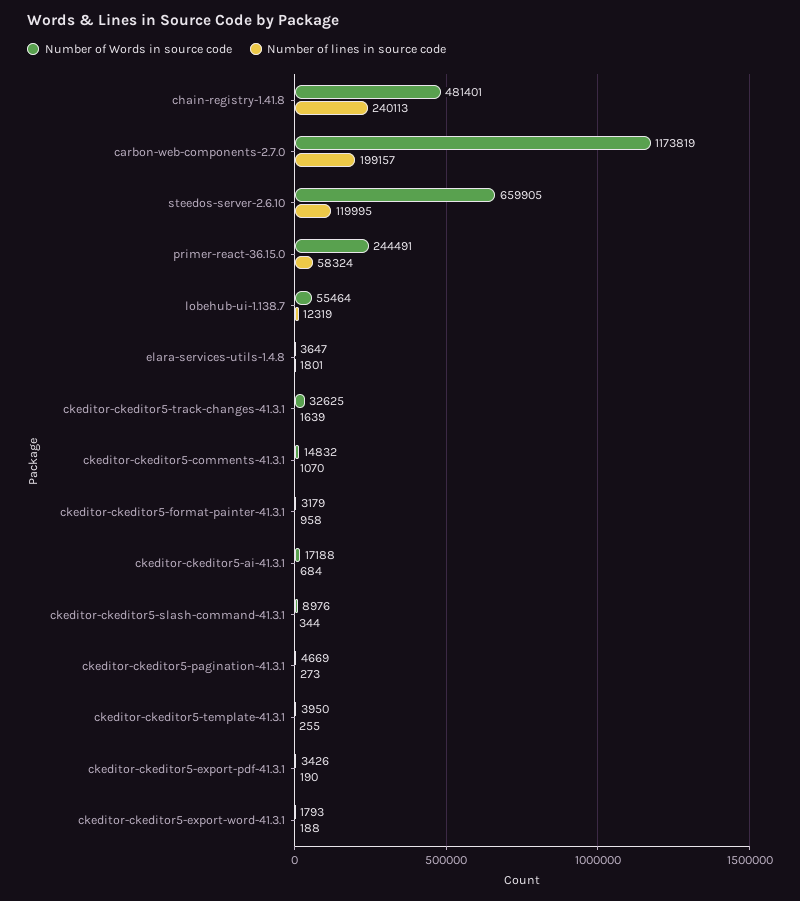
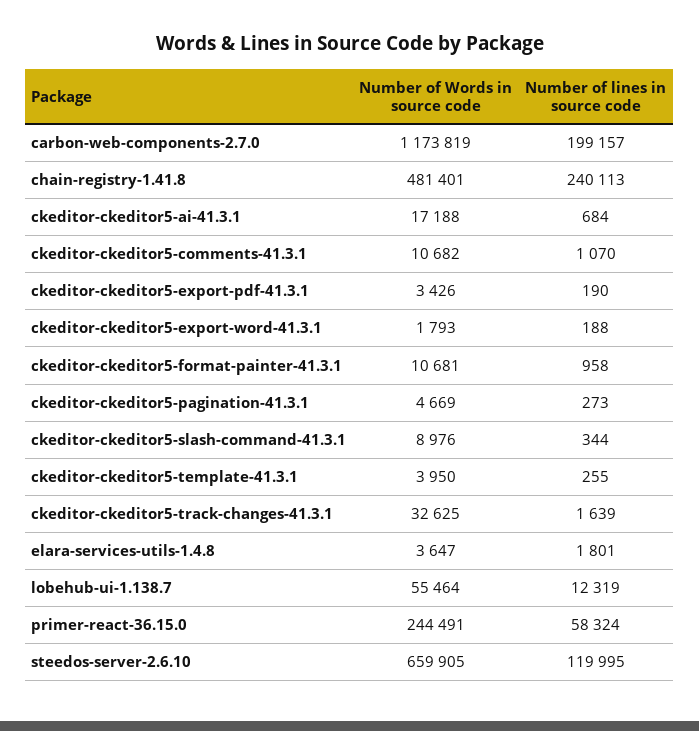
  {
    "Number of Words in source code": {
      "chain-registry-1.41.8": 481401,
      "carbon-web-components-2.7.0": 1173819,
      "steedos-server-2.6.10": 659905,
      "primer-react-36.15.0": 244491,
      "lobehub-ui-1.138.7": 55464,
      "elara-services-utils-1.4.8": 3647,
      "ckeditor-ckeditor5-track-changes-41.3.1": 32625,
-     "ckeditor-ckeditor5-comments-41.3.1": 14832,
+     "ckeditor-ckeditor5-comments-41.3.1": 10682,
-     "ckeditor-ckeditor5-format-painter-41.3.1": 3179,
+     "ckeditor-ckeditor5-format-painter-41.3.1": 10681,
      "ckeditor-ckeditor5-ai-41.3.1": 17188,
      "ckeditor-ckeditor5-slash-command-41.3.1": 8976,
      "ckeditor-ckeditor5-pagination-41.3.1": 4669,
      "ckeditor-ckeditor5-template-41.3.1": 3950,
      "ckeditor-ckeditor5-export-pdf-41.3.1": 3426,
      "ckeditor-ckeditor5-export-word-41.3.1": 1793
    },
    "Number of lines in source code": {
      "chain-registry-1.41.8": 240113,
      "carbon-web-components-2.7.0": 199157,
      "steedos-server-2.6.10": 119995,
      "primer-react-36.15.0": 58324,
      "lobehub-ui-1.138.7": 12319,
      "elara-services-utils-1.4.8": 1801,
      "ckeditor-ckeditor5-track-changes-41.3.1": 1639,
      "ckeditor-ckeditor5-comments-41.3.1": 1070,
      "ckeditor-ckeditor5-format-painter-41.3.1": 958,
      "ckeditor-ckeditor5-ai-41.3.1": 684,
      "ckeditor-ckeditor5-slash-command-41.3.1": 344,
      "ckeditor-ckeditor5-pagination-41.3.1": 273,
      "ckeditor-ckeditor5-template-41.3.1": 255,
      "ckeditor-ckeditor5-export-pdf-41.3.1": 190,
      "ckeditor-ckeditor5-export-word-41.3.1": 188
    }
  }

